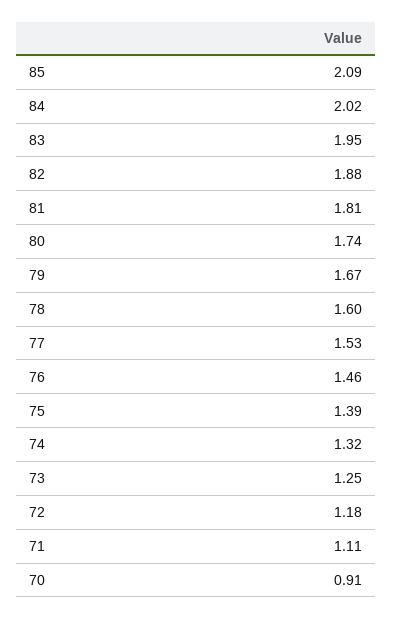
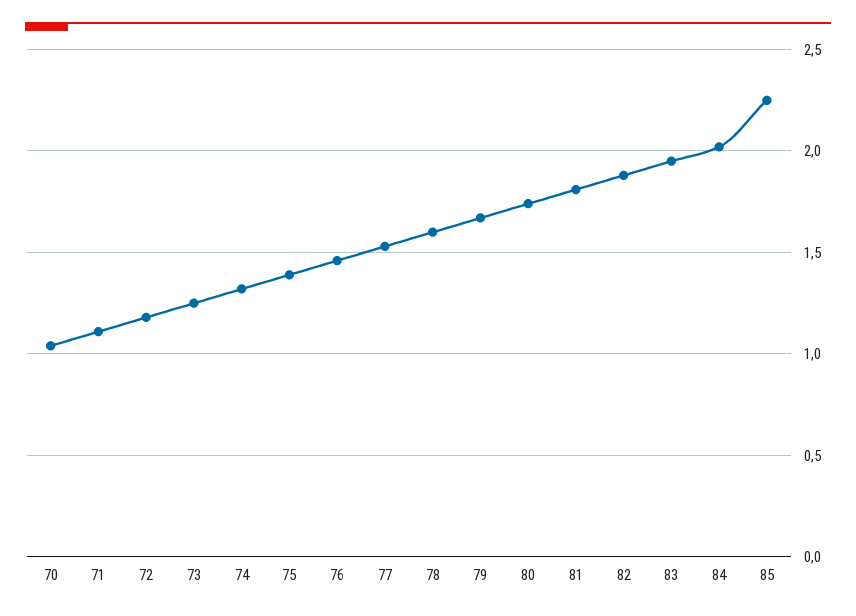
  {
-   "85": 2.09,
+   "85": 2.25,
    "84": 2.02,
    "83": 1.95,
    "82": 1.88,
    "81": 1.81,
    "80": 1.74,
    "79": 1.67,
    "78": 1.6,
    "77": 1.53,
    "76": 1.46,
    "75": 1.39,
    "74": 1.32,
    "73": 1.25,
    "72": 1.18,
    "71": 1.11,
-   "70": 0.91
+   "70": 1.05
  }

